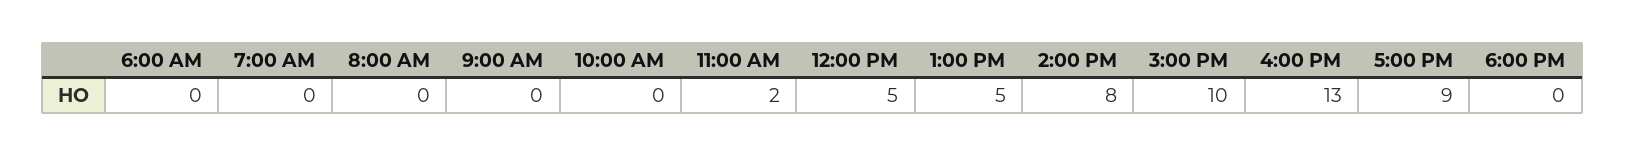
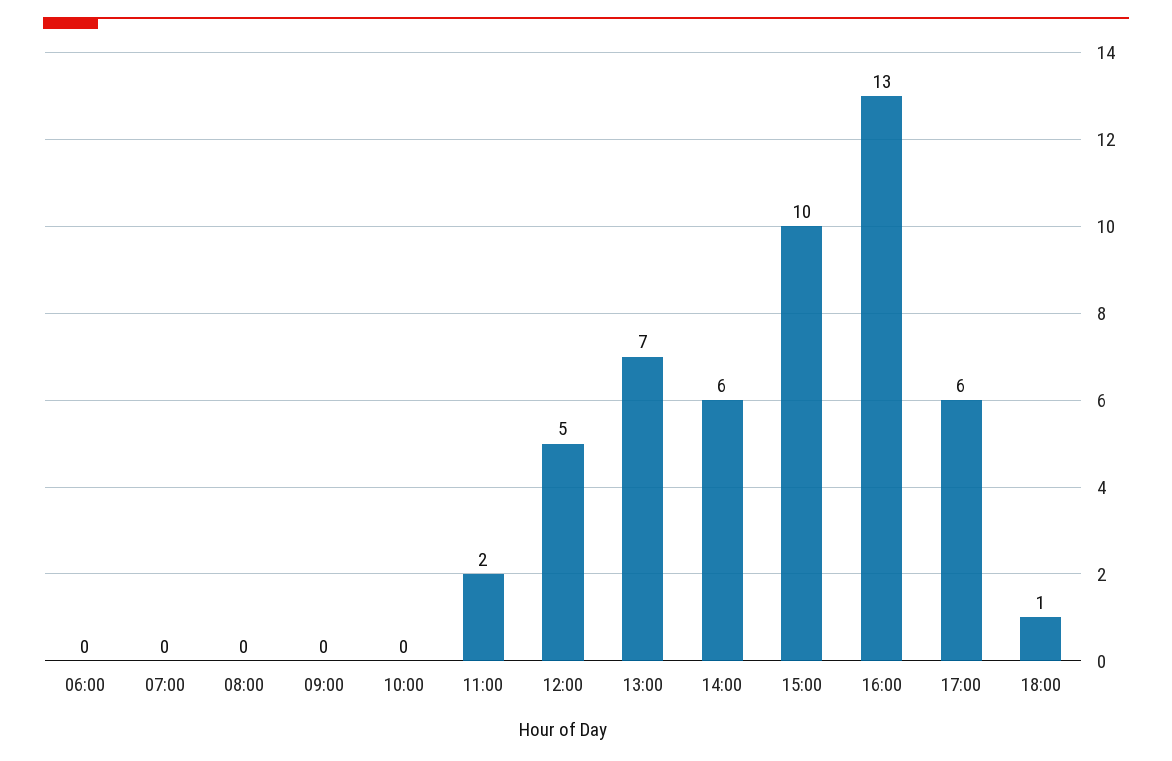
  {
    "6:00 AM": 0,
    "7:00 AM": 0,
    "8:00 AM": 0,
    "9:00 AM": 0,
    "10:00 AM": 0,
    "11:00 AM": 2,
    "12:00 PM": 5,
-   "1:00 PM": 5,
+   "1:00 PM": 7,
-   "2:00 PM": 8,
+   "2:00 PM": 6,
    "3:00 PM": 10,
    "4:00 PM": 13,
-   "5:00 PM": 9,
+   "5:00 PM": 6,
-   "6:00 PM": 0
+   "6:00 PM": 1
  }

